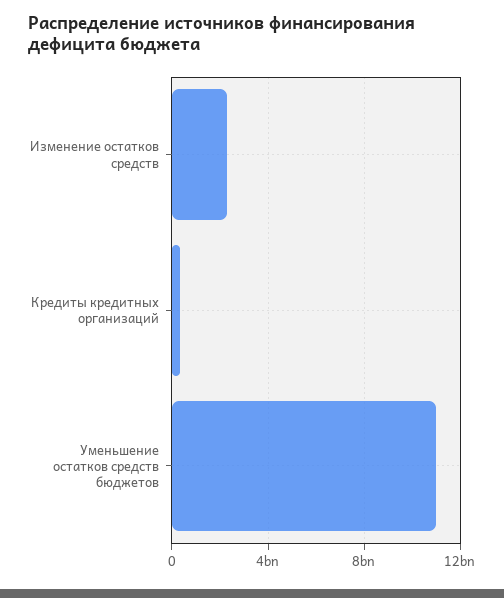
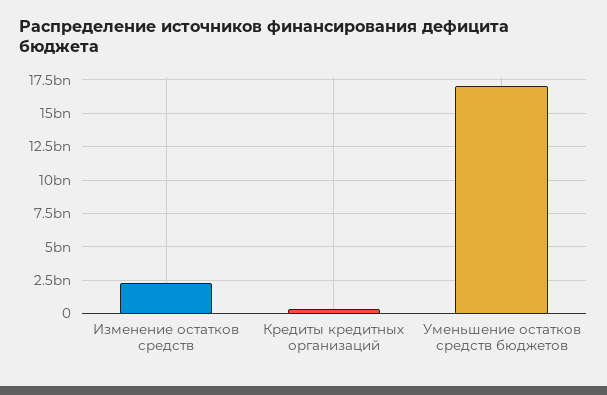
  {
    "Изменение остатков средств": 2500000000,
    "Кредиты кредитных организаций": 500000000,
-   "Уменьшение остатков средств бюджетов": 11000000000
+   "Уменьшение остатков средств бюджетов": 17000000000
  }

